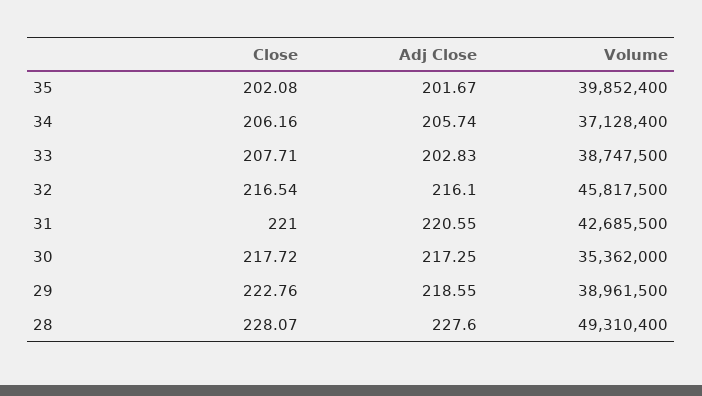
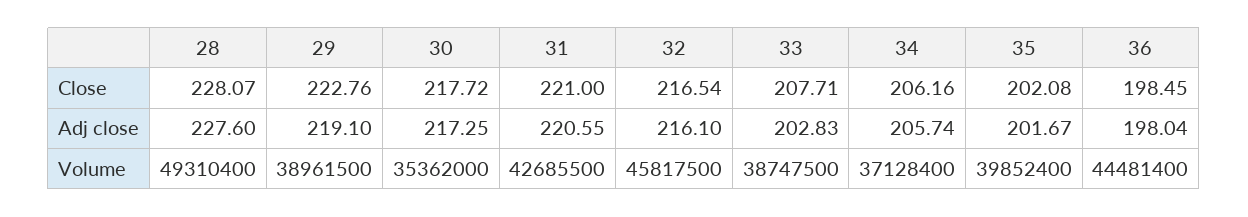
  {
    "Close": {
      "35": 202.08,
      "34": 206.16,
      "33": 207.71,
      "32": 216.54,
      "31": 221,
      "30": 217.72,
      "29": 222.76,
-     "28": 228.07
+     "28": 228.07,
+     "36": 198.45
    },
    "Adj Close": {
      "35": 201.67,
      "34": 205.74,
      "33": 202.83,
      "32": 216.1,
      "31": 220.55,
      "30": 217.25,
-     "29": 218.55,
+     "29": 219.1,
-     "28": 227.6
+     "28": 227.6,
+     "36": 198.04
    },
    "Volume": {
      "35": 39852400,
      "34": 37128400,
      "33": 38747500,
      "32": 45817500,
      "31": 42685500,
      "30": 35362000,
      "29": 38961500,
-     "28": 49310400
+     "28": 49310400,
+     "36": 44481400
    }
  }

